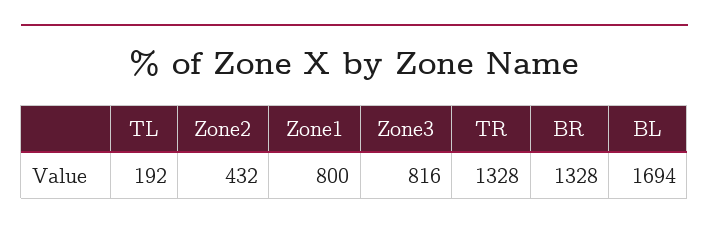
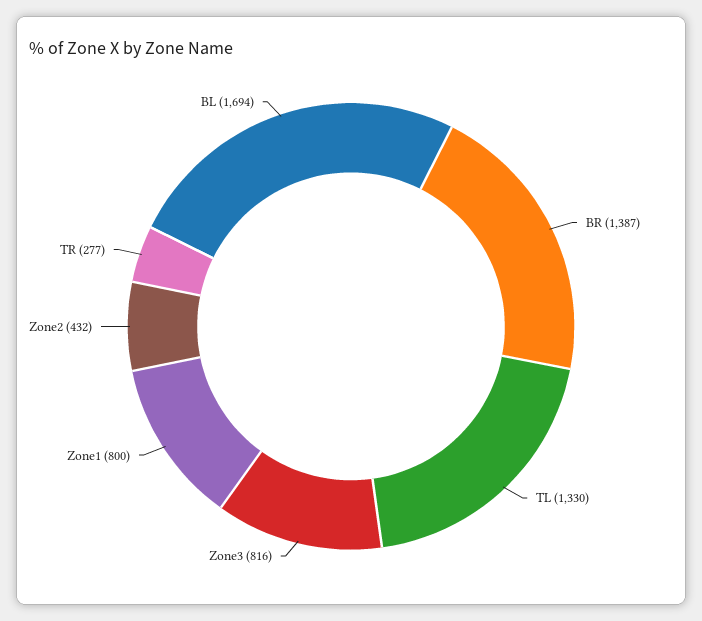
  {
-   "TL": 192,
+   "TL": 1330,
    "Zone2": 432,
    "Zone1": 800,
    "Zone3": 816,
-   "TR": 1328,
+   "TR": 277,
-   "BR": 1328,
+   "BR": 1387,
    "BL": 1694
  }

